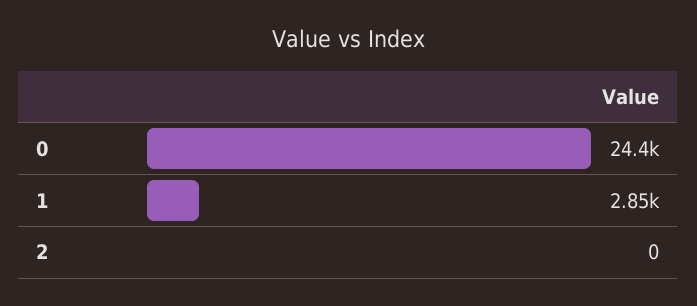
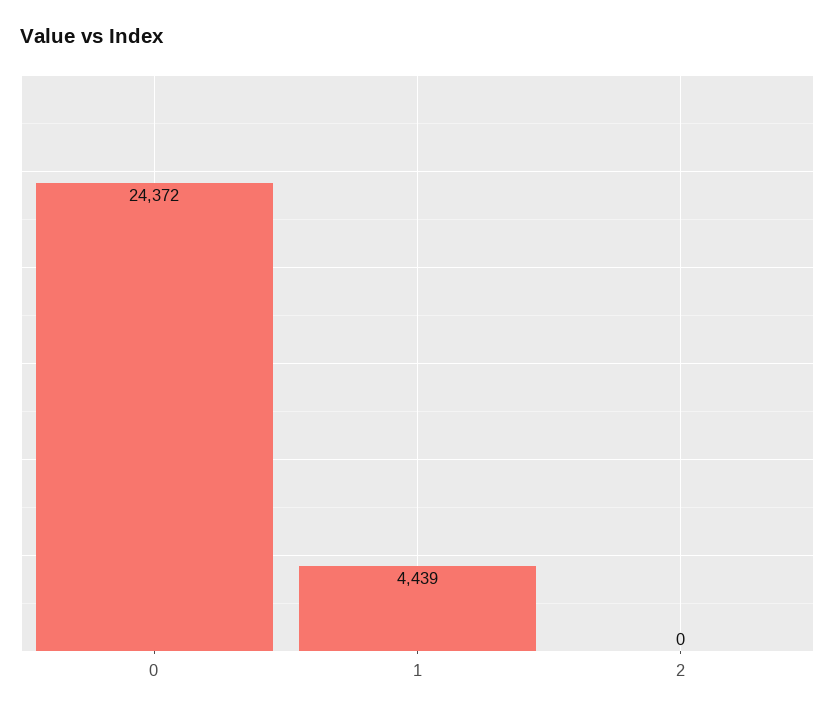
  {
    "0": 24372,
-   "1": 2850,
+   "1": 4439,
    "2": 0
  }

